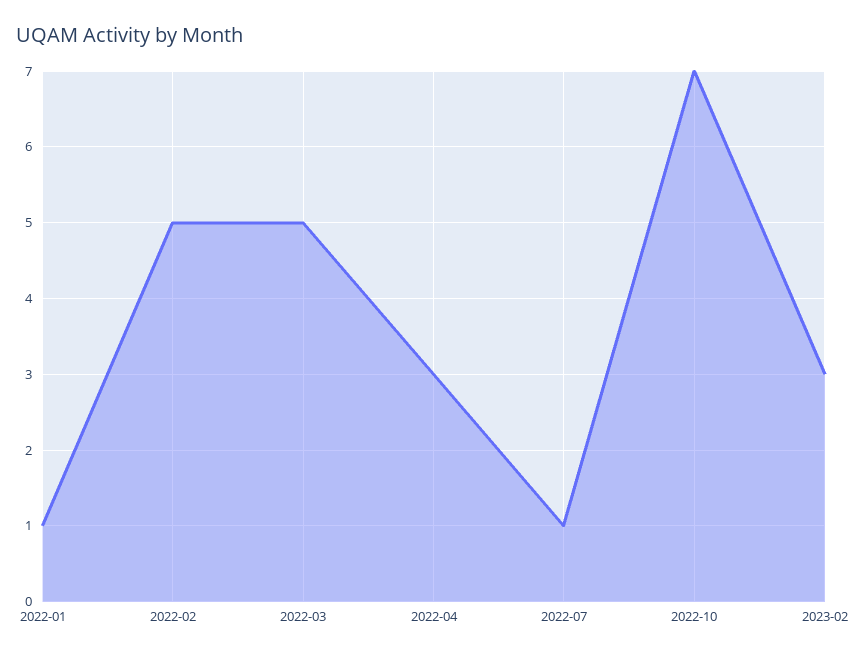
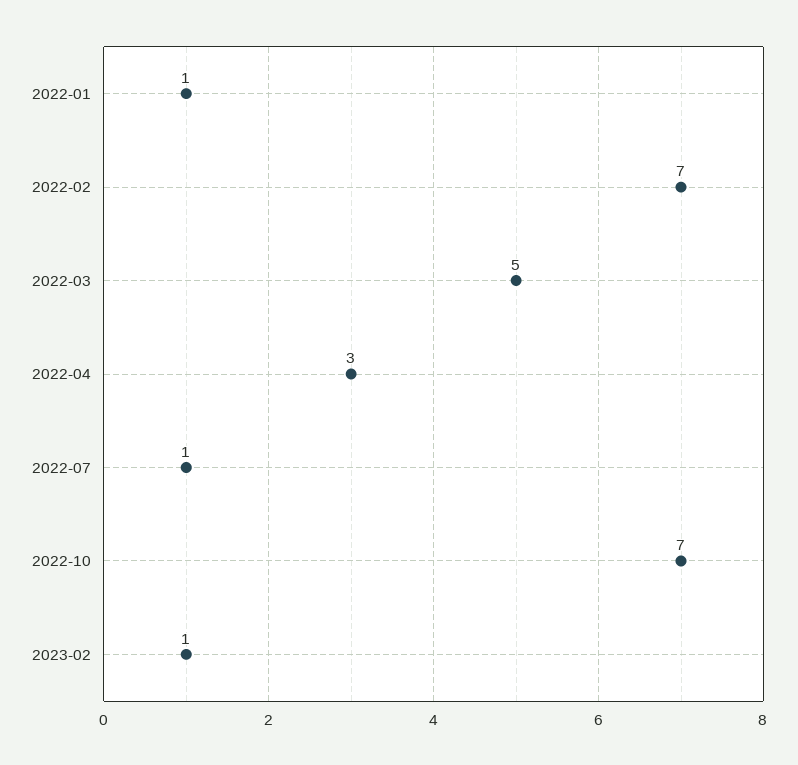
  {
    "2022-01": 1,
-   "2022-02": 5,
+   "2022-02": 7,
    "2022-03": 5,
    "2022-04": 3,
    "2022-07": 1,
    "2022-10": 7,
-   "2023-02": 3
+   "2023-02": 1
  }

